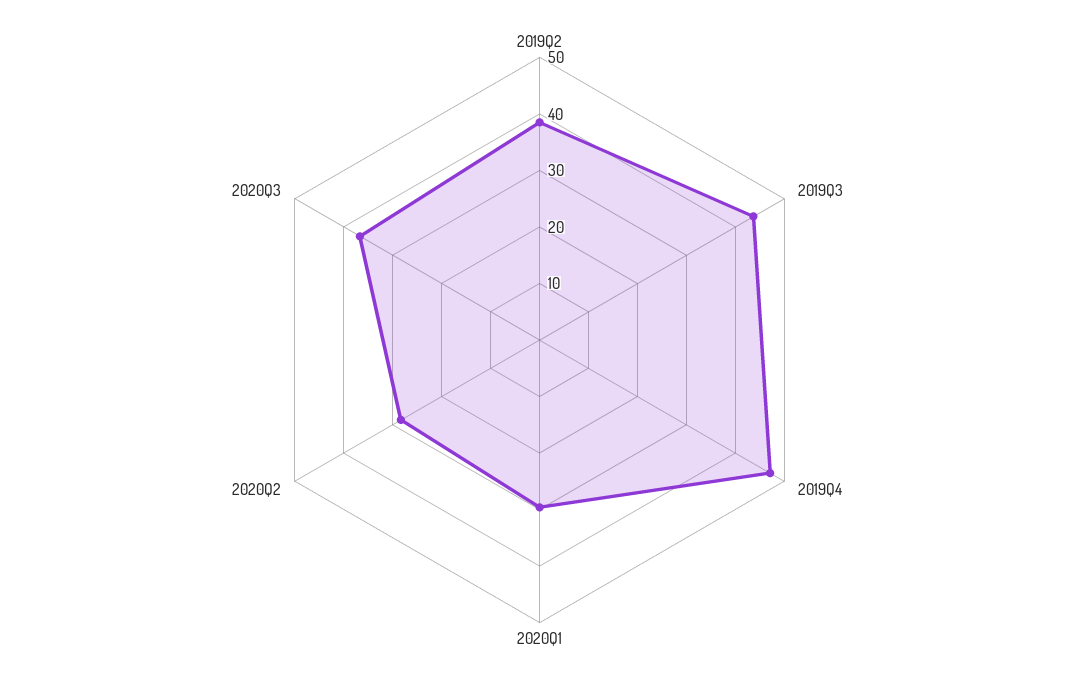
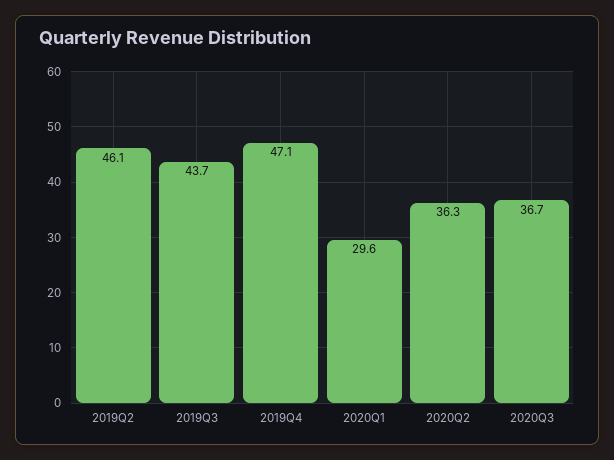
  {
-   "2019Q2": 38,
+   "2019Q2": 46.1,
    "2019Q3": 43.7,
    "2019Q4": 47.1,
    "2020Q1": 29.6,
-   "2020Q2": 28,
+   "2020Q2": 36.3,
    "2020Q3": 36.7
  }

